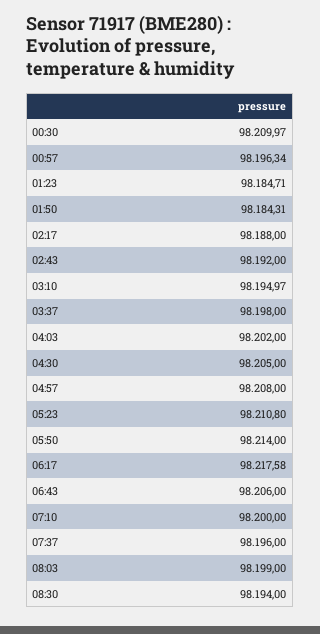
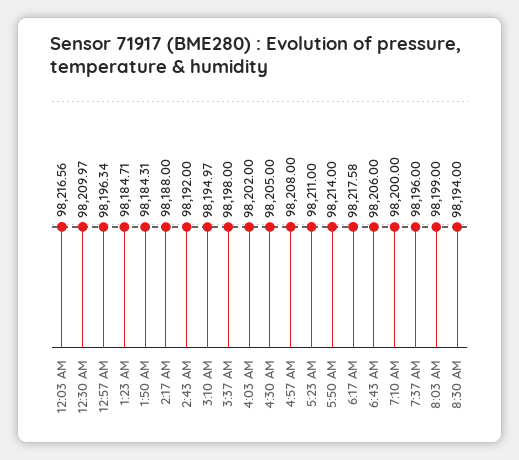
  {
    "00:30": 98209.97,
    "00:57": 98196.34,
    "01:23": 98184.71,
    "01:50": 98184.31,
    "02:17": 98188,
    "02:43": 98192,
    "03:10": 98194.97,
    "03:37": 98198,
    "04:03": 98202,
    "04:30": 98205,
    "04:57": 98208,
-   "05:23": 98210.8,
+   "05:23": 98211,
    "05:50": 98214,
    "06:17": 98217.58,
    "06:43": 98206,
    "07:10": 98200,
    "07:37": 98196,
    "08:03": 98199,
-   "08:30": 98194
+   "08:30": 98194,
+   "12:03 AM": 98216.56
  }

